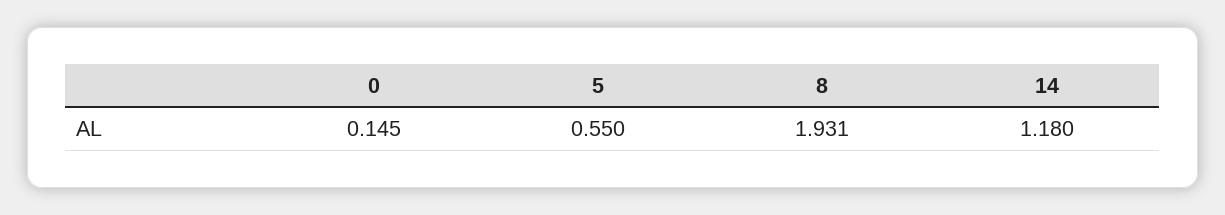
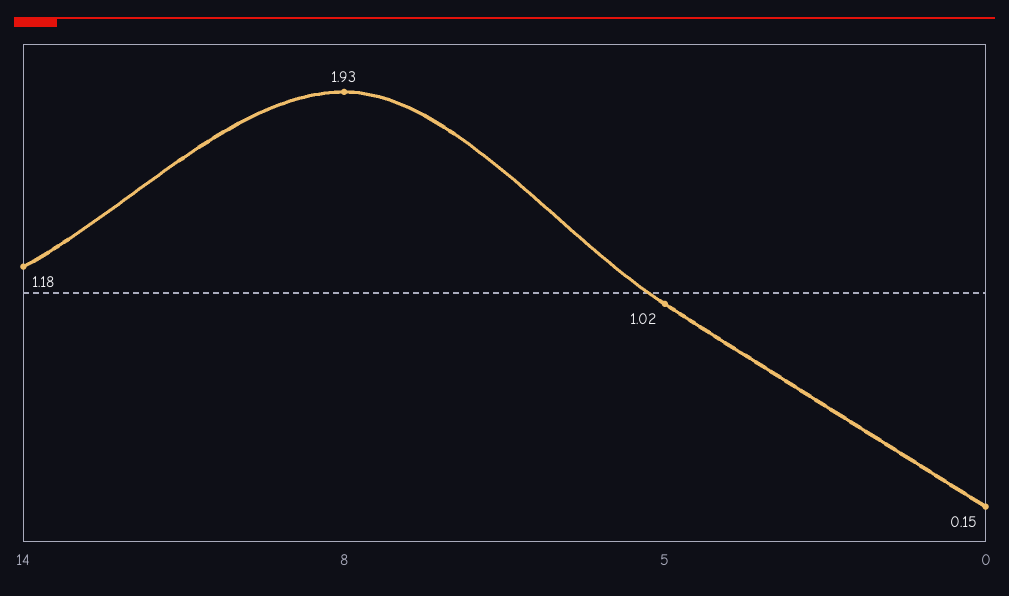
  {
    "0": 0.145,
-   "5": 0.55,
+   "5": 1.02,
    "8": 1.931,
    "14": 1.18
  }

